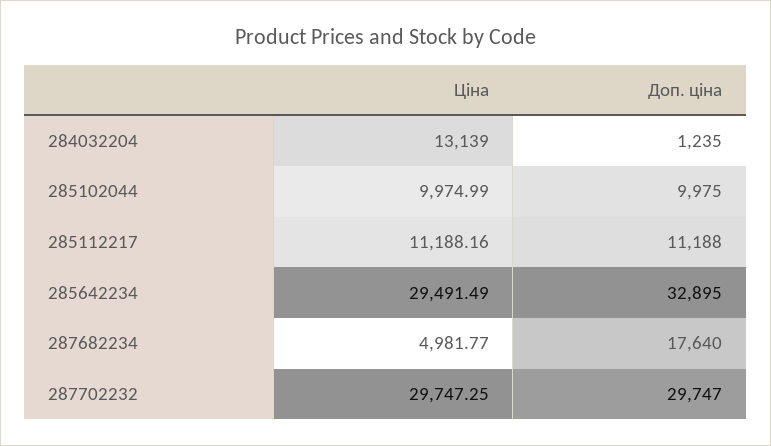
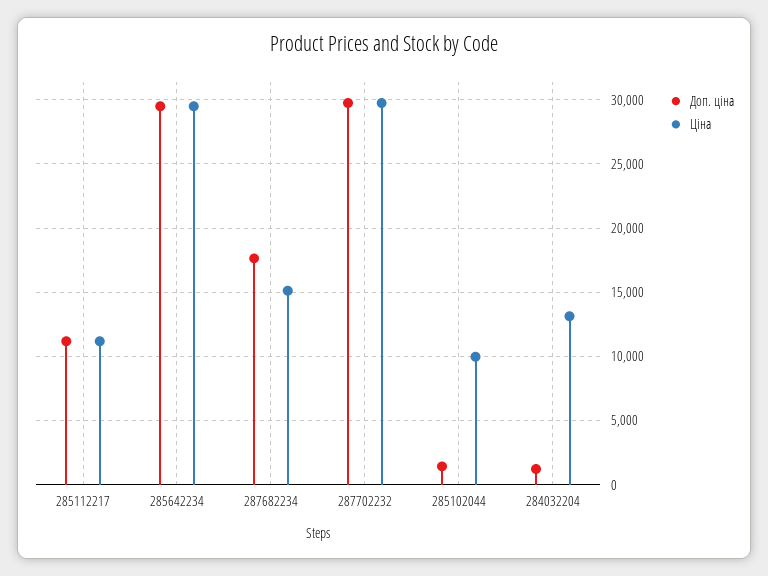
  {
    "Ціна": {
      "284032204": 13139,
      "285102044": 9974.99,
      "285112217": 11188.16,
      "285642234": 29491.49,
-     "287682234": 4981.77,
+     "287682234": 15000,
      "287702232": 29747.25
    },
    "Доп. ціна": {
      "284032204": 1235,
-     "285102044": 9975,
+     "285102044": 1500,
      "285112217": 11188,
-     "285642234": 32895,
+     "285642234": 29500,
      "287682234": 17640,
      "287702232": 29747
    }
  }

